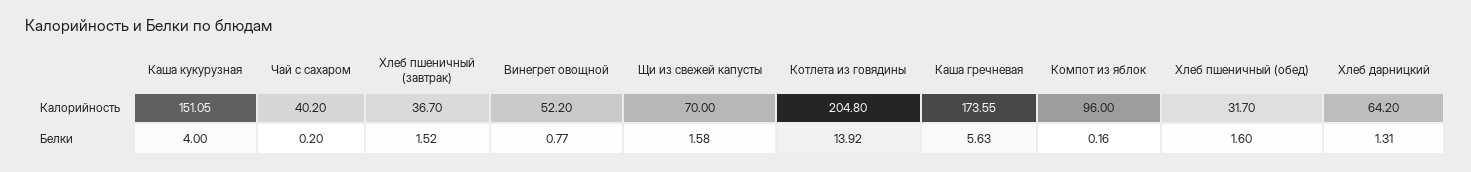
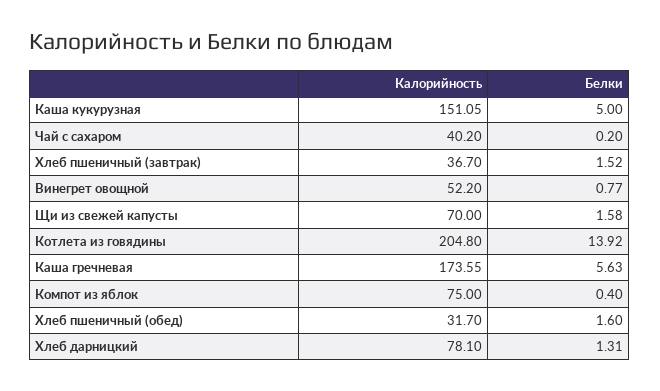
  {
    "Каша кукурузная": {
      "Калорийность": 151.05,
-     "Белки": 4
+     "Белки": 5
    },
    "Чай с сахаром": {
      "Калорийность": 40.2,
      "Белки": 0.2
    },
    "Хлеб пшеничный (завтрак)": {
      "Калорийность": 36.7,
      "Белки": 1.52
    },
    "Винегрет овощной": {
      "Калорийность": 52.2,
      "Белки": 0.77
    },
    "Щи из свежей капусты": {
      "Калорийность": 70,
      "Белки": 1.58
    },
    "Котлета из говядины": {
      "Калорийность": 204.8,
      "Белки": 13.92
    },
    "Каша гречневая": {
      "Калорийность": 173.55,
      "Белки": 5.63
    },
    "Компот из яблок": {
-     "Калорийность": 96,
+     "Калорийность": 75,
-     "Белки": 0.16
+     "Белки": 0.4
    },
    "Хлеб пшеничный (обед)": {
      "Калорийность": 31.7,
      "Белки": 1.6
    },
    "Хлеб дарницкий": {
-     "Калорийность": 64.2,
+     "Калорийность": 78.1,
      "Белки": 1.31
    }
  }

